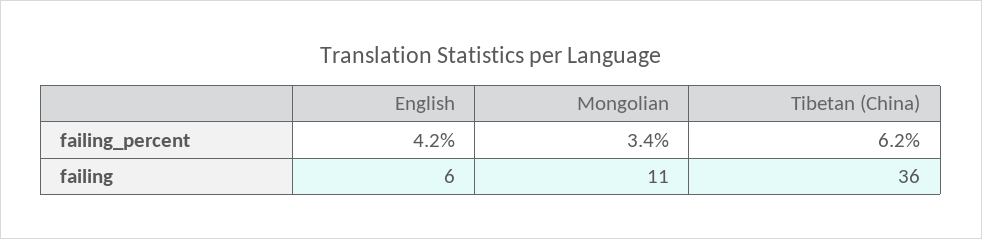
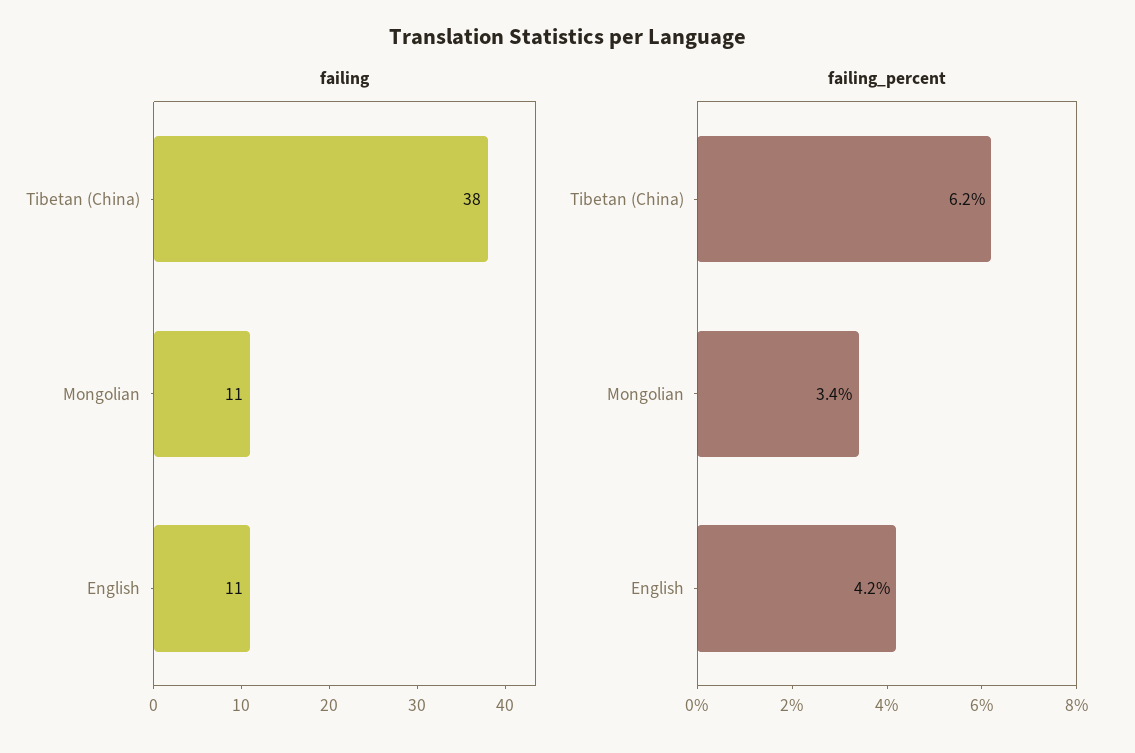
  {
    "failing_percent": {
      "English": 4.2,
      "Mongolian": 3.4,
      "Tibetan (China)": 6.2
    },
    "failing": {
-     "English": 6,
+     "English": 11,
      "Mongolian": 11,
-     "Tibetan (China)": 36
+     "Tibetan (China)": 38
    }
  }

